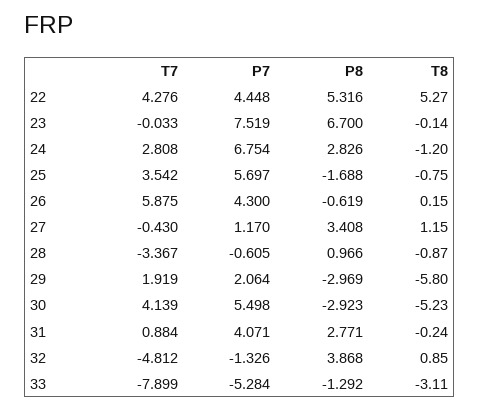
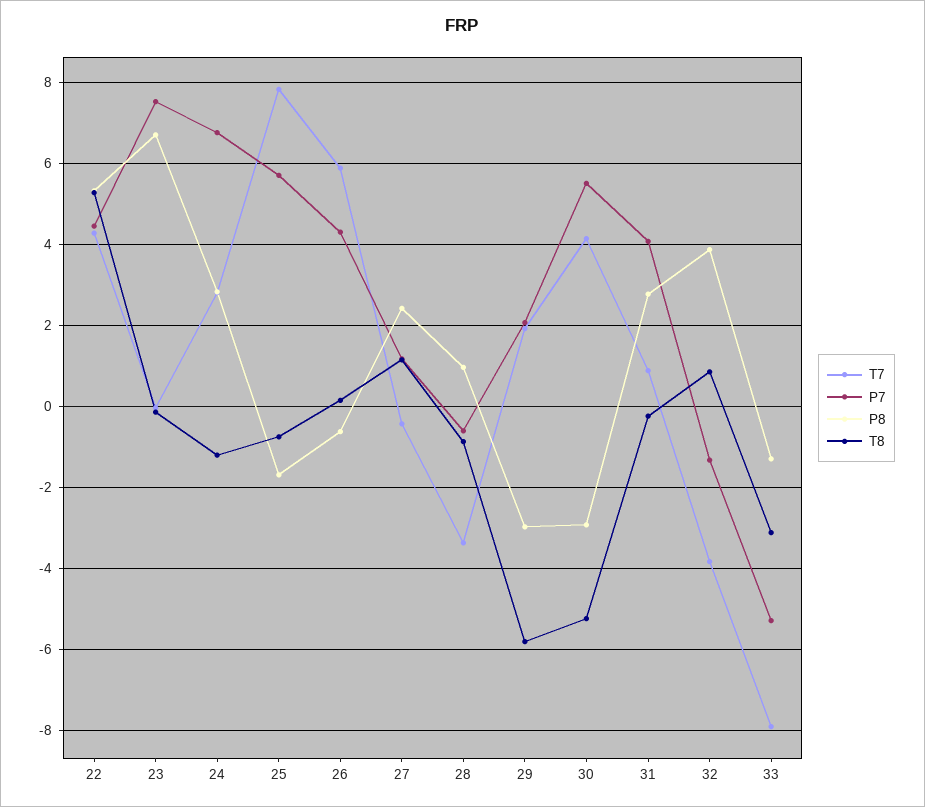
  {
    "T7": {
      "22": 4.276,
      "23": -0.033,
      "24": 2.808,
-     "25": 3.542,
+     "25": 7.8,
      "26": 5.875,
      "27": -0.43,
      "28": -3.367,
      "29": 1.919,
      "30": 4.139,
      "31": 0.884,
-     "32": -4.812,
+     "32": -3.8,
      "33": -7.899
    },
    "P7": {
      "22": 4.448,
      "23": 7.519,
      "24": 6.754,
      "25": 5.697,
      "26": 4.3,
      "27": 1.17,
      "28": -0.605,
      "29": 2.064,
      "30": 5.498,
      "31": 4.071,
      "32": -1.326,
      "33": -5.284
    },
    "P8": {
      "22": 5.316,
      "23": 6.7,
      "24": 2.826,
      "25": -1.688,
      "26": -0.619,
-     "27": 3.408,
+     "27": 2.4,
      "28": 0.966,
      "29": -2.969,
      "30": -2.923,
      "31": 2.771,
      "32": 3.868,
      "33": -1.292
    },
    "T8": {
      "22": 5.27,
      "23": -0.14,
      "24": -1.2,
      "25": -0.75,
      "26": 0.15,
      "27": 1.15,
      "28": -0.87,
      "29": -5.8,
      "30": -5.23,
      "31": -0.24,
      "32": 0.85,
      "33": -3.11
    }
  }

